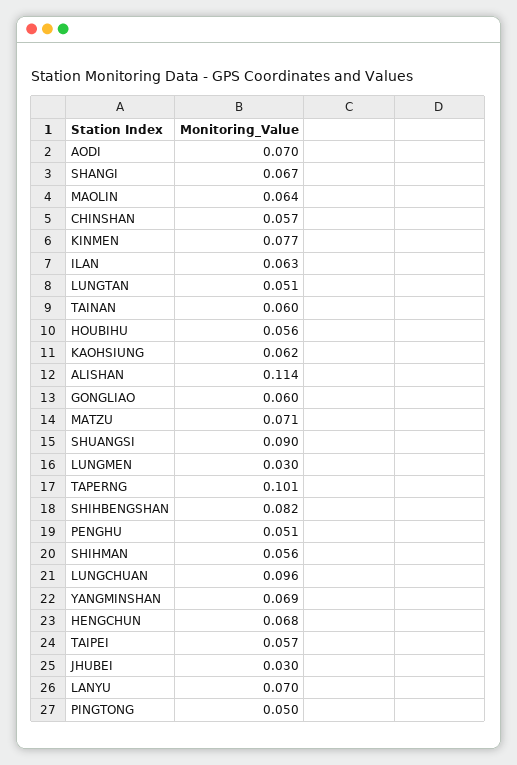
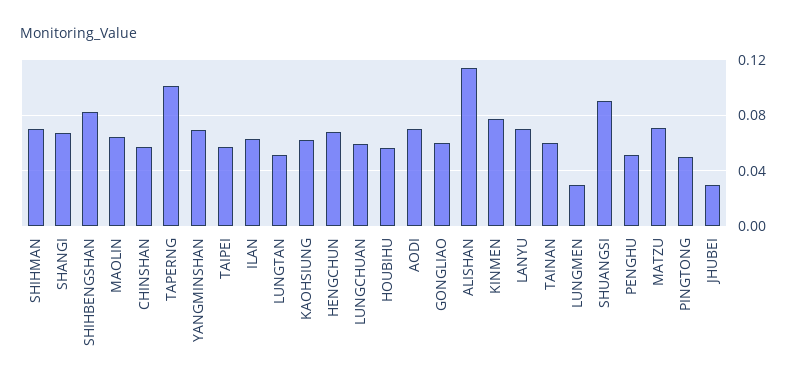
  {
    "AODI": 0.07,
    "SHANGI": 0.067,
    "MAOLIN": 0.064,
    "CHINSHAN": 0.057,
    "KINMEN": 0.077,
    "ILAN": 0.063,
    "LUNGTAN": 0.051,
    "TAINAN": 0.06,
    "HOUBIHU": 0.056,
    "KAOHSIUNG": 0.062,
    "ALISHAN": 0.114,
    "GONGLIAO": 0.06,
    "MATZU": 0.071,
    "SHUANGSI": 0.09,
    "LUNGMEN": 0.03,
    "TAPERNG": 0.101,
    "SHIHBENGSHAN": 0.082,
    "PENGHU": 0.051,
-   "SHIHMAN": 0.056,
+   "SHIHMAN": 0.07,
-   "LUNGCHUAN": 0.096,
+   "LUNGCHUAN": 0.06,
    "YANGMINSHAN": 0.069,
    "HENGCHUN": 0.068,
    "TAIPEI": 0.057,
    "JHUBEI": 0.03,
    "LANYU": 0.07,
    "PINGTONG": 0.05
  }

